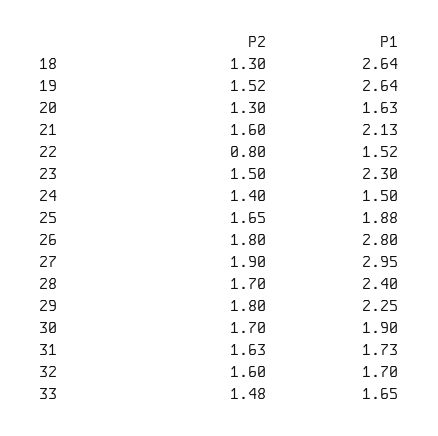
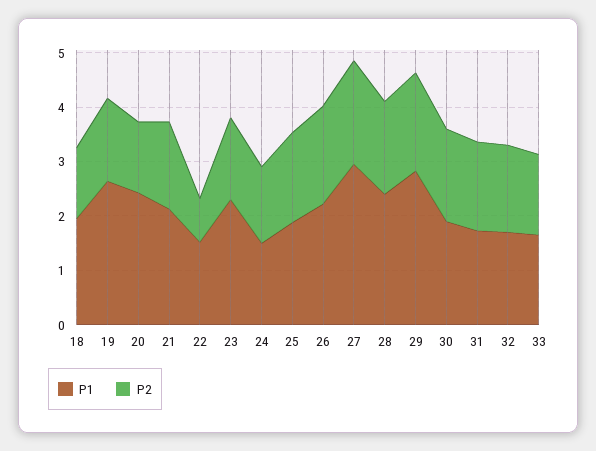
  {
    "P2": {
      "18": 1.3,
      "19": 1.52,
      "20": 1.3,
      "21": 1.6,
      "22": 0.8,
      "23": 1.5,
      "24": 1.4,
      "25": 1.65,
      "26": 1.8,
      "27": 1.9,
      "28": 1.7,
      "29": 1.8,
      "30": 1.7,
      "31": 1.63,
      "32": 1.6,
      "33": 1.48
    },
    "P1": {
-     "18": 2.64,
+     "18": 2,
      "19": 2.64,
-     "20": 1.63,
+     "20": 2.4,
      "21": 2.13,
      "22": 1.52,
      "23": 2.3,
      "24": 1.5,
      "25": 1.88,
-     "26": 2.8,
+     "26": 2.2,
      "27": 2.95,
      "28": 2.4,
-     "29": 2.25,
+     "29": 2.8,
      "30": 1.9,
      "31": 1.73,
      "32": 1.7,
      "33": 1.65
    }
  }

